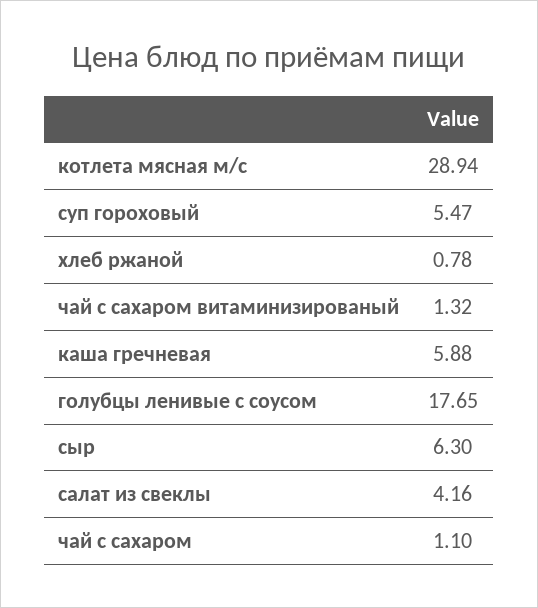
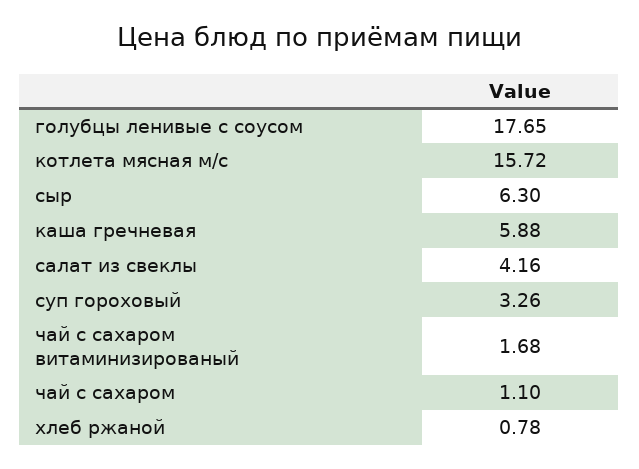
  {
-   "котлета мясная м/с": 28.94,
+   "котлета мясная м/с": 15.72,
-   "суп гороховый": 5.47,
+   "суп гороховый": 3.26,
    "хлеб ржаной": 0.78,
-   "чай с сахаром витаминизированый": 1.32,
+   "чай с сахаром витаминизированый": 1.68,
    "каша гречневая": 5.88,
    "голубцы ленивые с соусом": 17.65,
    "сыр": 6.3,
    "салат из свеклы": 4.16,
    "чай с сахаром": 1.1
  }

